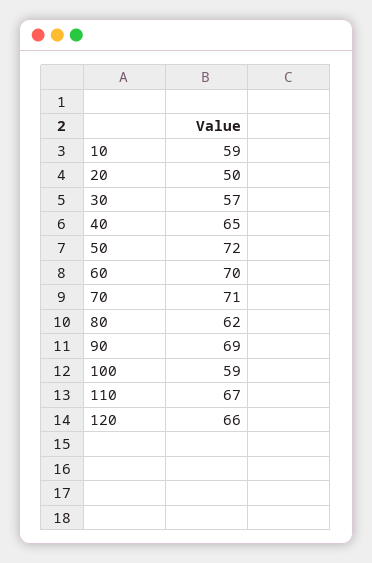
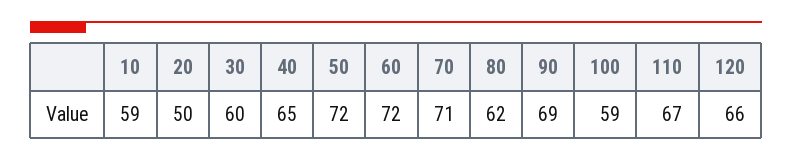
  {
    "10": 59,
    "20": 50,
-   "30": 57,
+   "30": 60,
    "40": 65,
    "50": 72,
-   "60": 70,
+   "60": 72,
    "70": 71,
    "80": 62,
    "90": 69,
    "100": 59,
    "110": 67,
    "120": 66
  }

